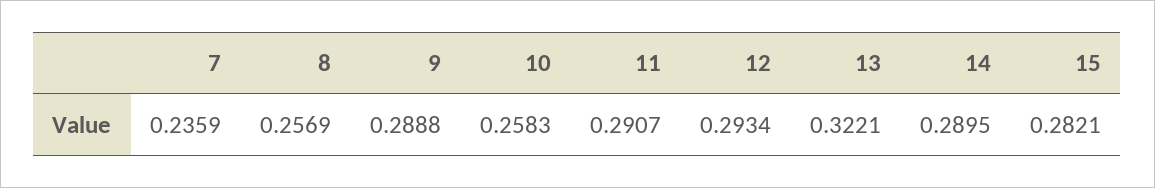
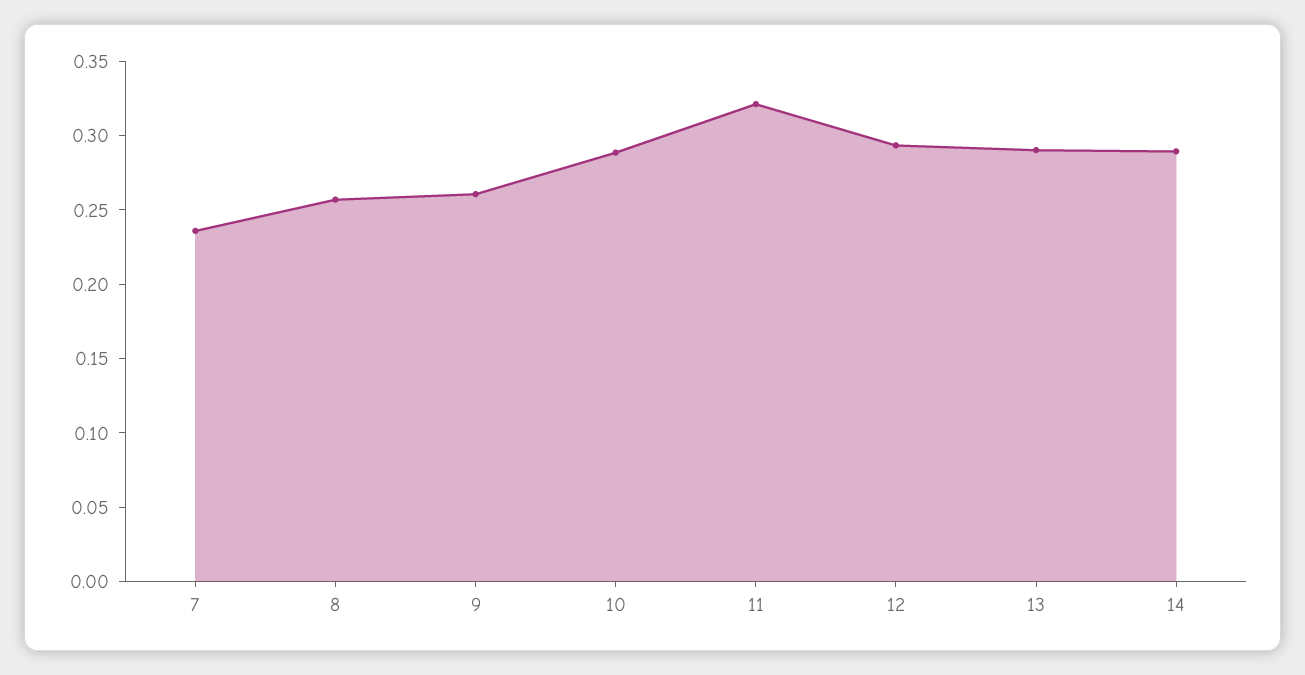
  {
    "7": 0.2359,
    "8": 0.2569,
-   "9": 0.2888,
+   "9": 0.26,
-   "10": 0.2583,
+   "10": 0.29,
-   "11": 0.2907,
+   "11": 0.32,
    "12": 0.2934,
-   "13": 0.3221,
+   "13": 0.29,
-   "14": 0.2895,
+   "14": 0.2895
-   "15": 0.2821
  }

